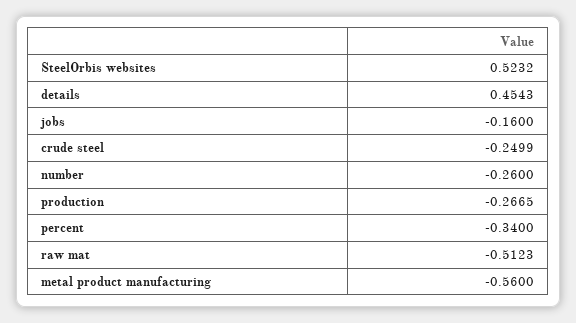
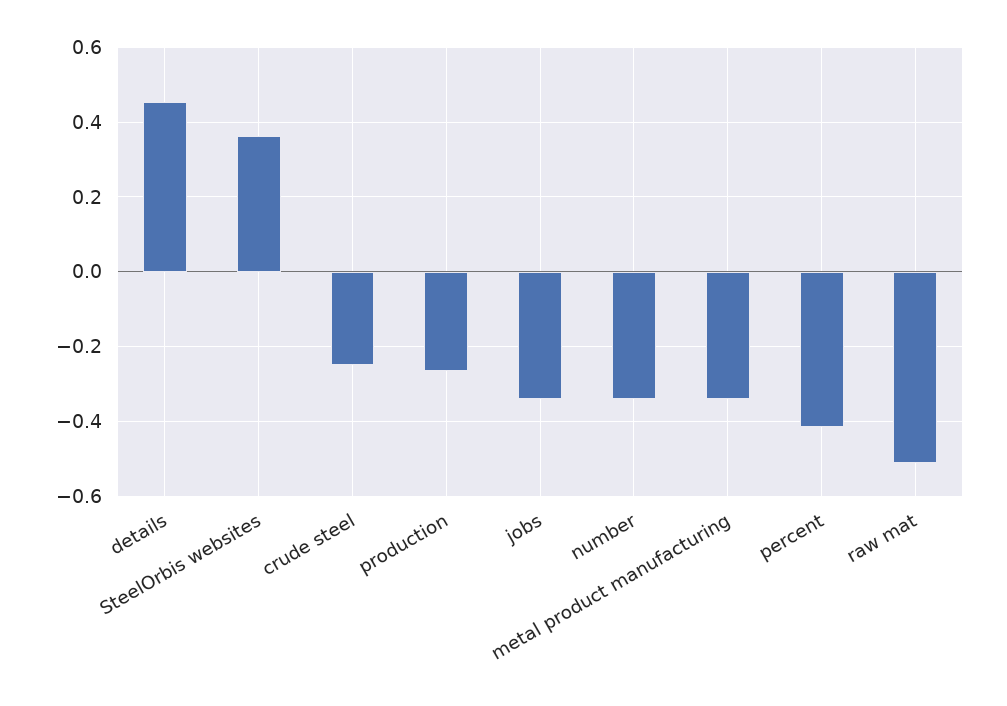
  {
-   "SteelOrbis websites": 0.5232,
+   "SteelOrbis websites": 0.36,
    "details": 0.4543,
-   "jobs": -0.16,
+   "jobs": -0.34,
    "crude steel": -0.2499,
-   "number": -0.26,
+   "number": -0.34,
    "production": -0.2665,
-   "percent": -0.34,
+   "percent": -0.42,
    "raw mat": -0.5123,
-   "metal product manufacturing": -0.56
+   "metal product manufacturing": -0.34
  }

